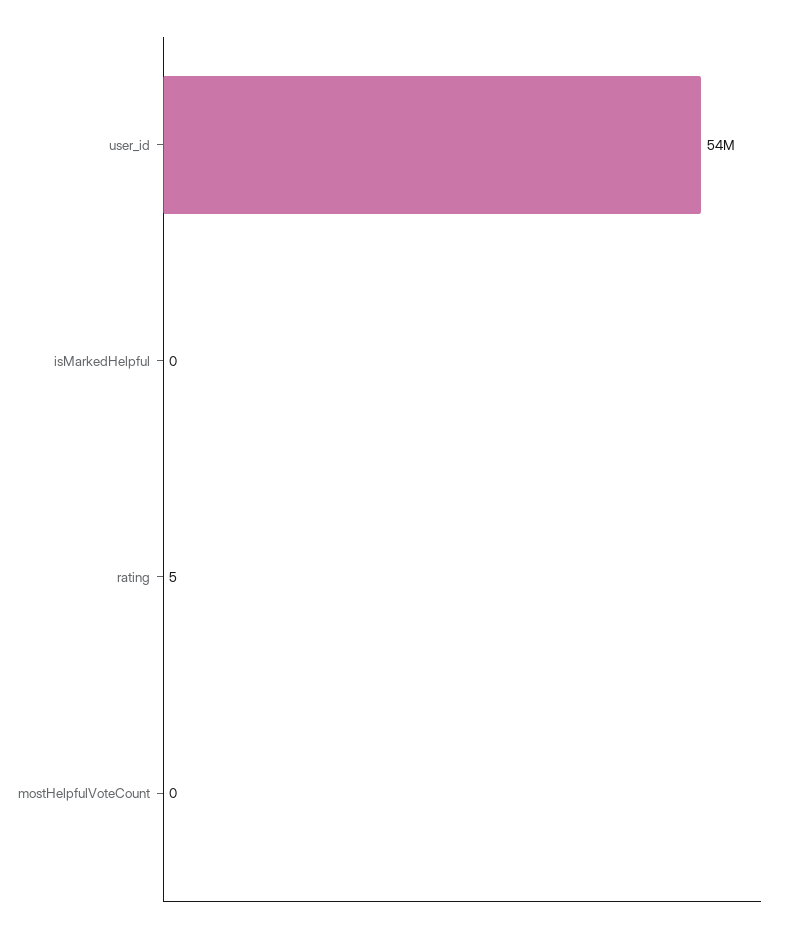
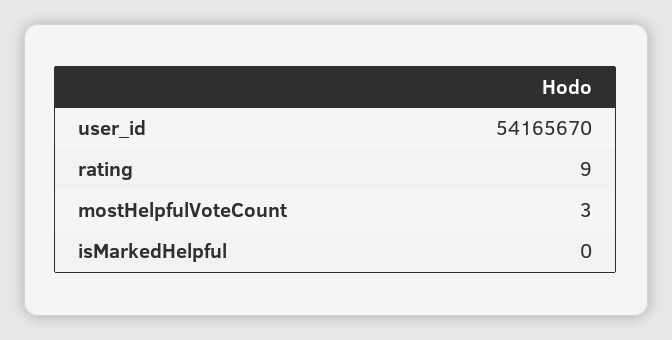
  {
    "user_id": 54165670,
    "isMarkedHelpful": 0,
-   "rating": 5,
+   "rating": 9,
-   "mostHelpfulVoteCount": 0
+   "mostHelpfulVoteCount": 3
  }

